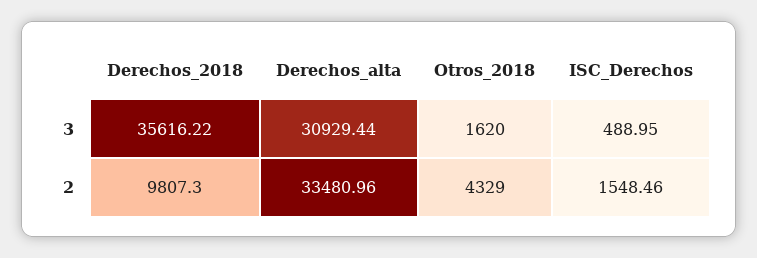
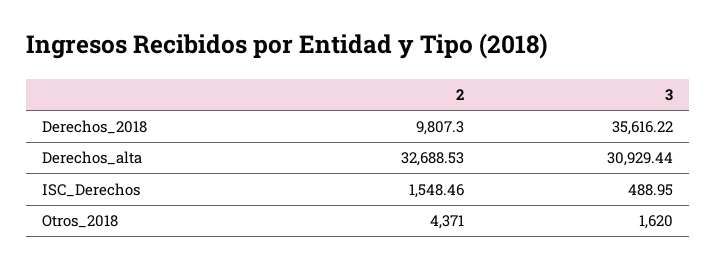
  {
    "Derechos_2018": {
      "3": 35616.22,
      "2": 9807.3
    },
    "Derechos_alta": {
      "3": 30929.44,
-     "2": 33480.96
+     "2": 32688.53
    },
    "Otros_2018": {
      "3": 1620,
-     "2": 4329
+     "2": 4371
    },
    "ISC_Derechos": {
      "3": 488.95,
      "2": 1548.46
    }
  }

